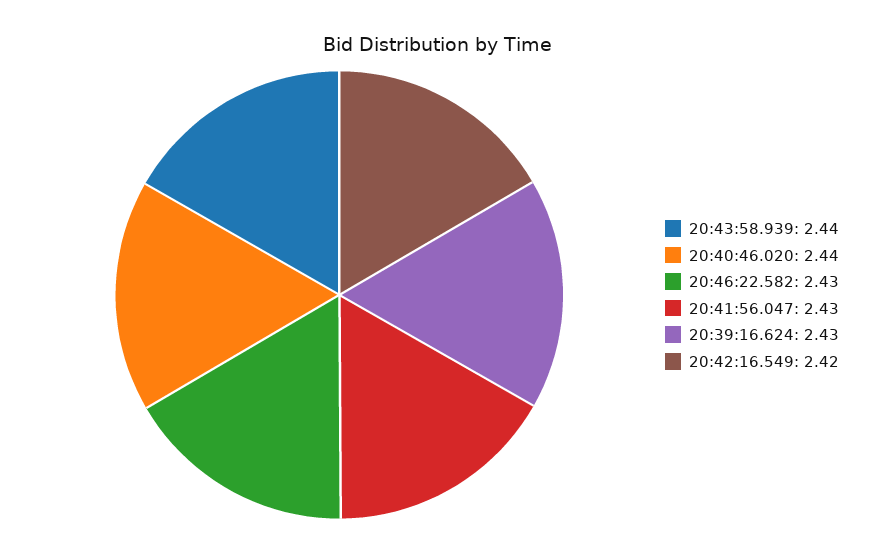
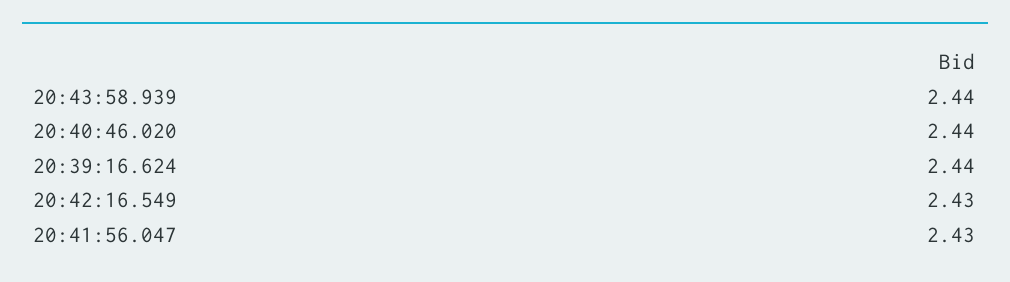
  {
    "20:43:58.939": 2.44,
    "20:40:46.020": 2.44,
-   "20:46:22.582": 2.43,
    "20:41:56.047": 2.43,
-   "20:39:16.624": 2.43,
+   "20:39:16.624": 2.44,
-   "20:42:16.549": 2.42
+   "20:42:16.549": 2.43
  }

